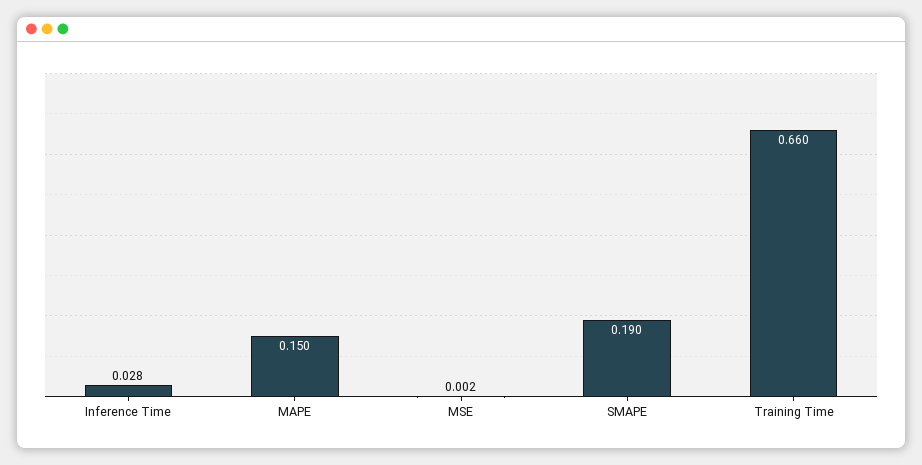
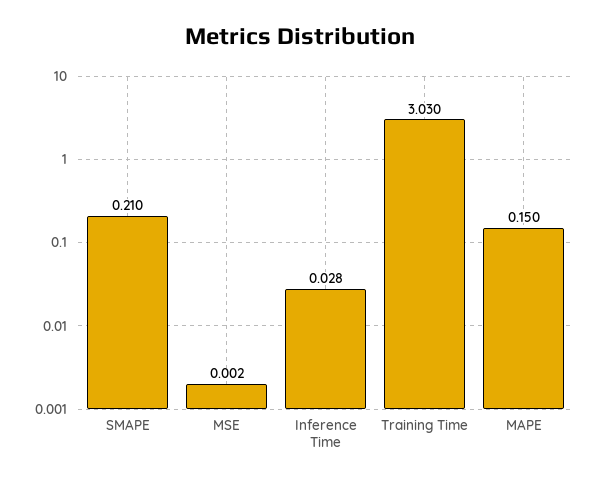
  {
    "Inference Time": 0.028,
    "MAPE": 0.15,
    "MSE": 0.002,
-   "SMAPE": 0.19,
+   "SMAPE": 0.21,
-   "Training Time": 0.66
+   "Training Time": 3.03
  }

